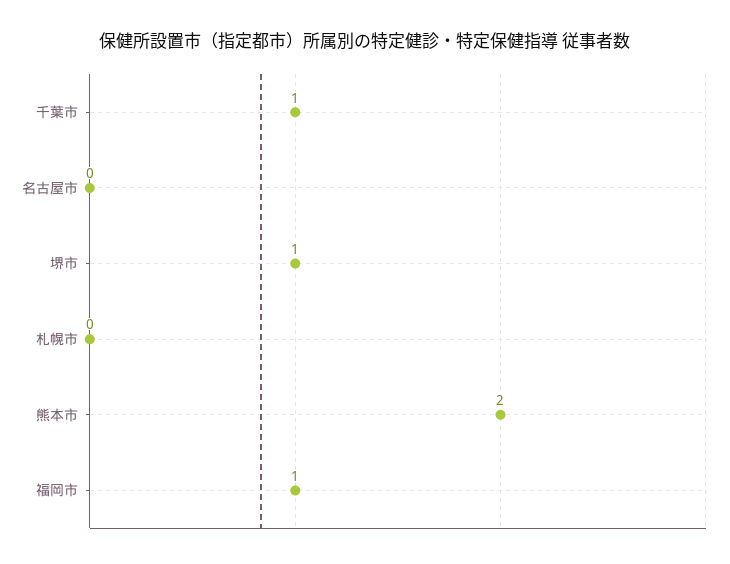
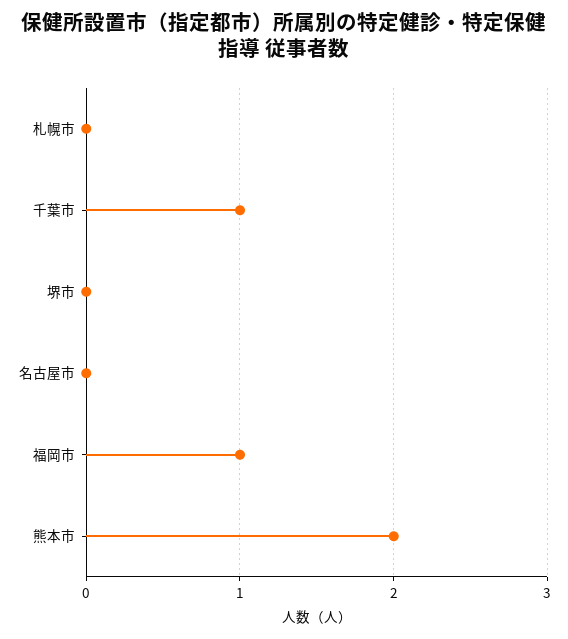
  {
    "千葉市": 1,
    "名古屋市": 0,
-   "堺市": 1,
+   "堺市": 0,
    "札幌市": 0,
    "熊本市": 2,
    "福岡市": 1
  }

